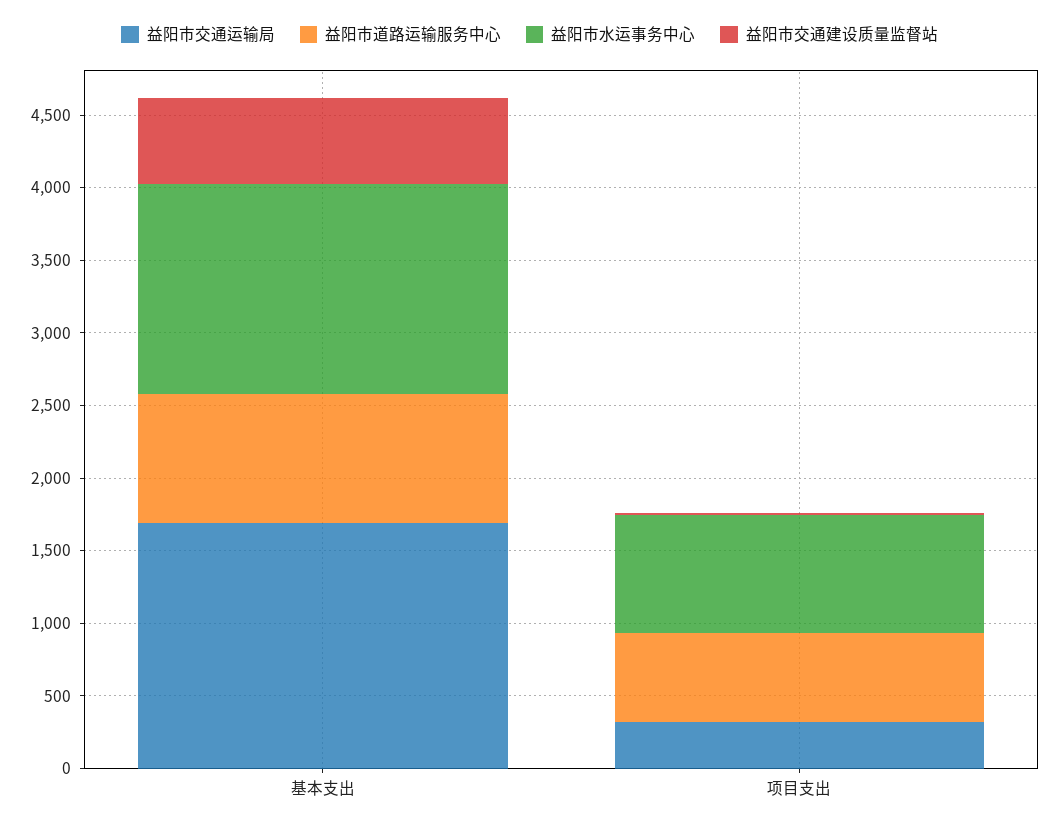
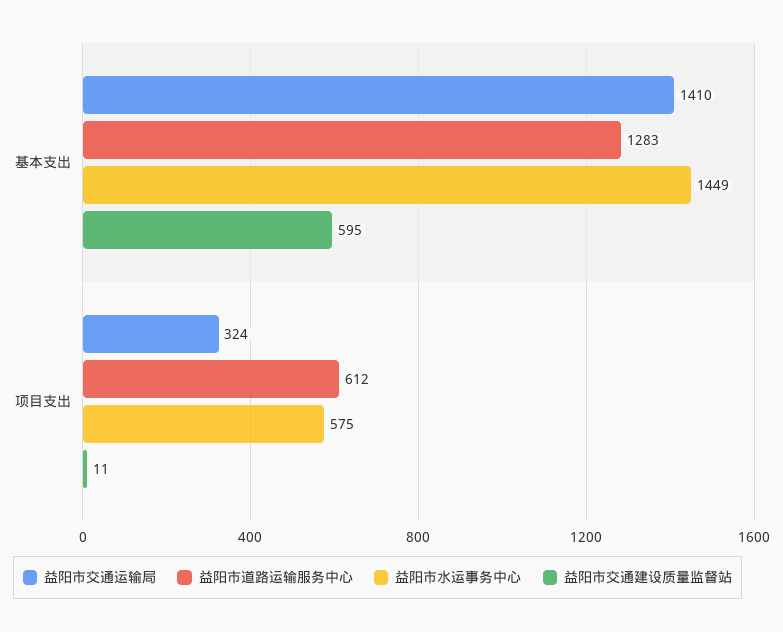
  {
    "益阳市交通运输局": {
-     "基本支出": 1700,
+     "基本支出": 1410,
      "项目支出": 324
    },
    "益阳市道路运输服务中心": {
-     "基本支出": 900,
+     "基本支出": 1283,
      "项目支出": 612
    },
    "益阳市水运事务中心": {
      "基本支出": 1449,
-     "项目支出": 800
+     "项目支出": 575
    },
    "益阳市交通建设质量监督站": {
      "基本支出": 595,
      "项目支出": 11
    }
  }

